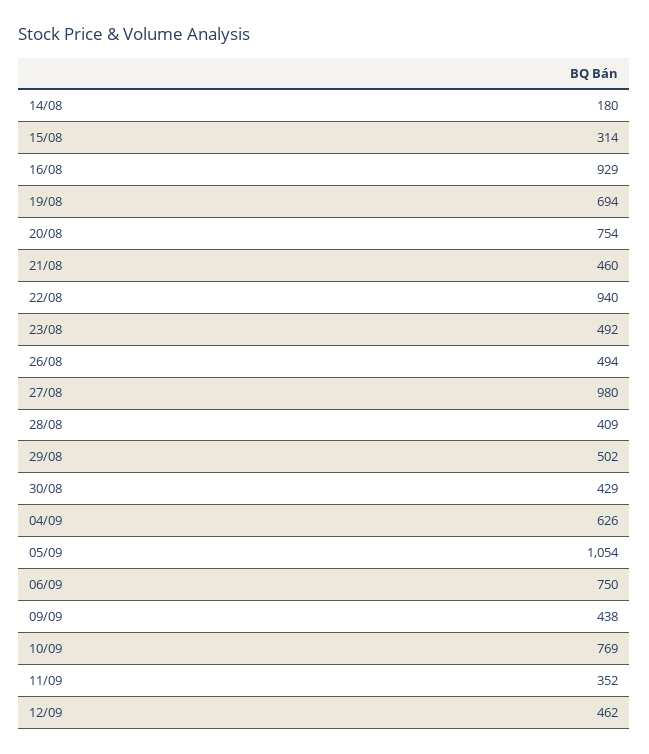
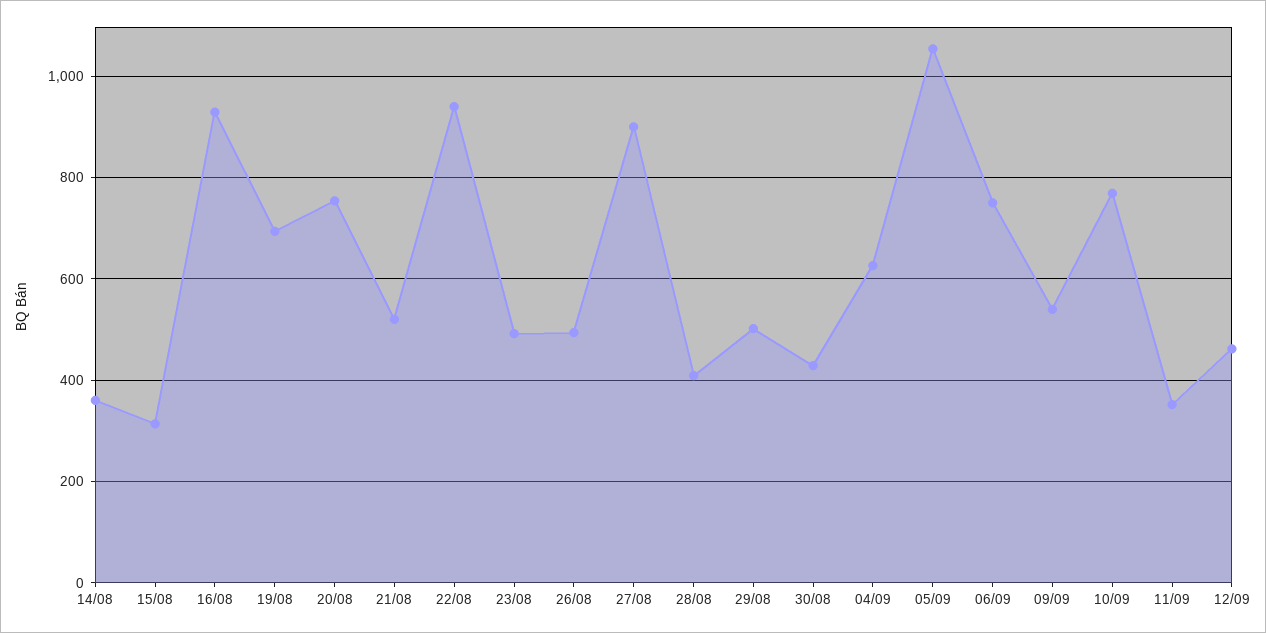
  {
-   "14/08": 180,
+   "14/08": 360,
    "15/08": 314,
    "16/08": 929,
    "19/08": 694,
    "20/08": 754,
-   "21/08": 460,
+   "21/08": 520,
    "22/08": 940,
    "23/08": 492,
    "26/08": 494,
-   "27/08": 980,
+   "27/08": 900,
    "28/08": 409,
    "29/08": 502,
    "30/08": 429,
    "04/09": 626,
    "05/09": 1054,
    "06/09": 750,
-   "09/09": 438,
+   "09/09": 540,
    "10/09": 769,
    "11/09": 352,
    "12/09": 462
  }

